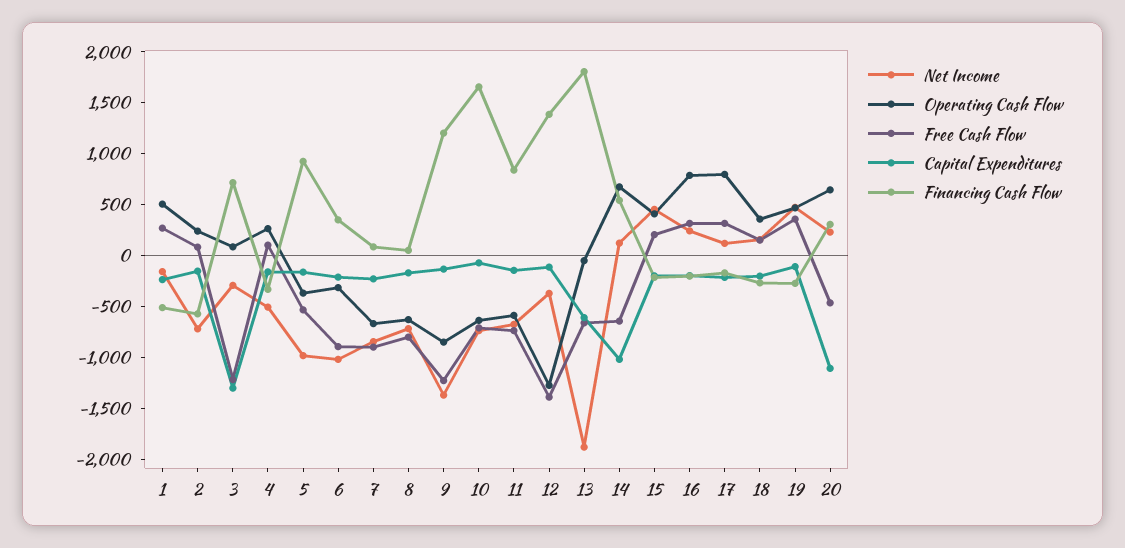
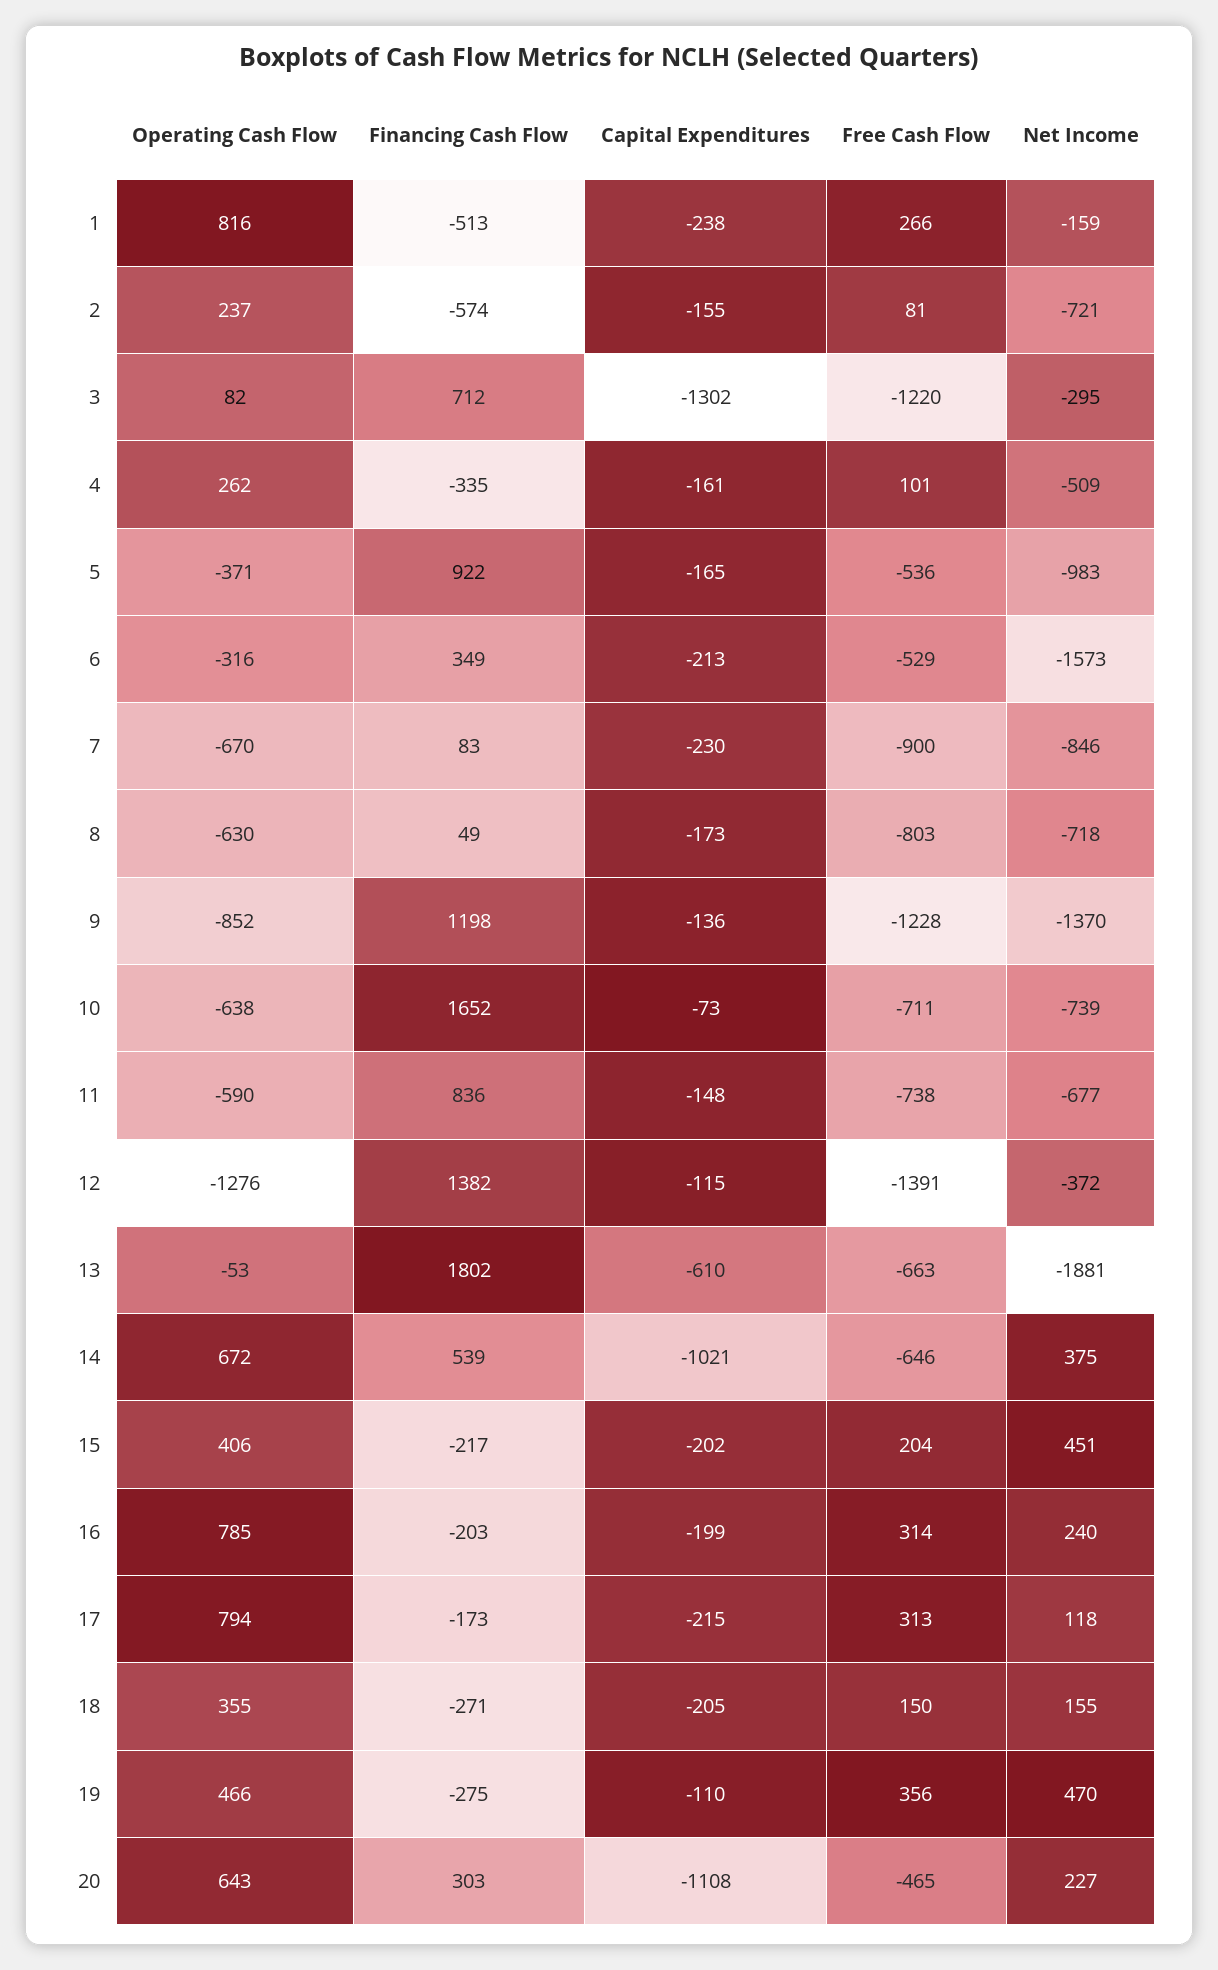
  {
    "Net Income": {
      "1": -159,
      "2": -721,
      "3": -295,
      "4": -509,
      "5": -983,
-     "6": -1000,
+     "6": -1573,
      "7": -846,
      "8": -718,
      "9": -1370,
      "10": -739,
      "11": -677,
      "12": -372,
      "13": -1881,
-     "14": 100,
+     "14": 375,
      "15": 451,
      "16": 240,
      "17": 118,
      "18": 155,
      "19": 470,
      "20": 227
    },
    "Operating Cash Flow": {
-     "1": 500,
+     "1": 816,
      "2": 237,
      "3": 82,
      "4": 262,
      "5": -371,
      "6": -316,
      "7": -670,
      "8": -630,
      "9": -852,
      "10": -638,
      "11": -590,
      "12": -1276,
      "13": -53,
      "14": 672,
      "15": 406,
      "16": 785,
      "17": 794,
      "18": 355,
      "19": 466,
      "20": 643
    },
    "Free Cash Flow": {
      "1": 266,
      "2": 81,
      "3": -1220,
      "4": 101,
      "5": -536,
-     "6": -900,
+     "6": -529,
      "7": -900,
      "8": -803,
      "9": -1228,
      "10": -711,
      "11": -738,
      "12": -1391,
      "13": -663,
      "14": -646,
      "15": 204,
      "16": 314,
      "17": 313,
      "18": 150,
      "19": 356,
      "20": -465
    },
    "Capital Expenditures": {
      "1": -238,
      "2": -155,
      "3": -1302,
      "4": -161,
      "5": -165,
      "6": -213,
      "7": -230,
      "8": -173,
      "9": -136,
      "10": -73,
      "11": -148,
      "12": -115,
      "13": -610,
      "14": -1021,
      "15": -202,
      "16": -199,
      "17": -215,
      "18": -205,
      "19": -110,
      "20": -1108
    },
    "Financing Cash Flow": {
      "1": -513,
      "2": -574,
      "3": 712,
      "4": -335,
      "5": 922,
      "6": 349,
      "7": 83,
      "8": 49,
      "9": 1198,
      "10": 1652,
      "11": 836,
      "12": 1382,
      "13": 1802,
      "14": 539,
      "15": -217,
      "16": -203,
      "17": -173,
      "18": -271,
      "19": -275,
      "20": 303
    }
  }

